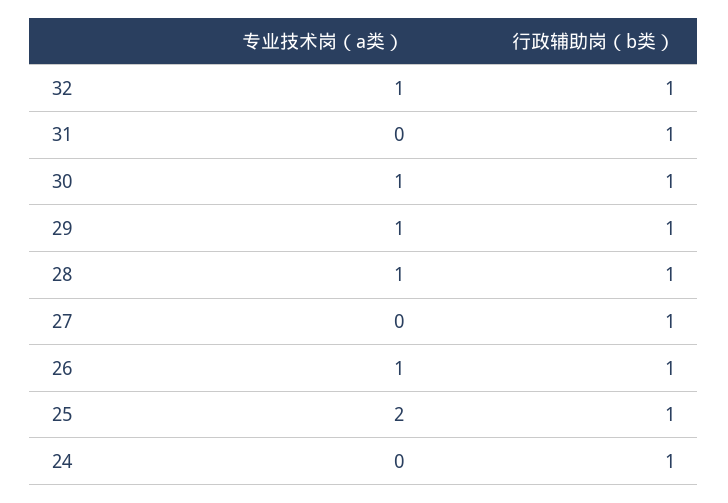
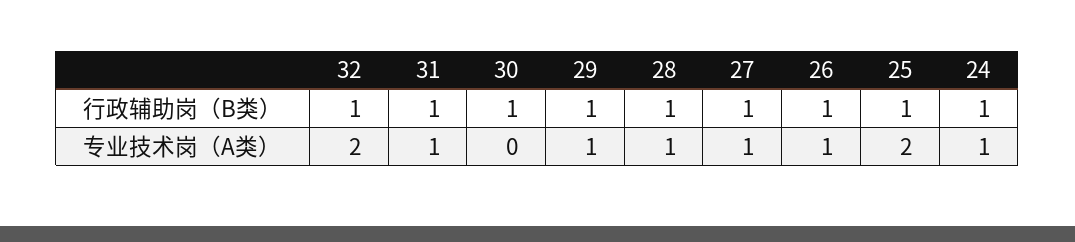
  {
    "专业技术岗（a类）": {
-     "32": 1,
+     "32": 2,
-     "31": 0,
+     "31": 1,
-     "30": 1,
+     "30": 0,
      "29": 1,
      "28": 1,
-     "27": 0,
+     "27": 1,
      "26": 1,
      "25": 2,
-     "24": 0
+     "24": 1
    },
    "行政辅助岗（b类）": {
      "32": 1,
      "31": 1,
      "30": 1,
      "29": 1,
      "28": 1,
      "27": 1,
      "26": 1,
      "25": 1,
      "24": 1
    }
  }

